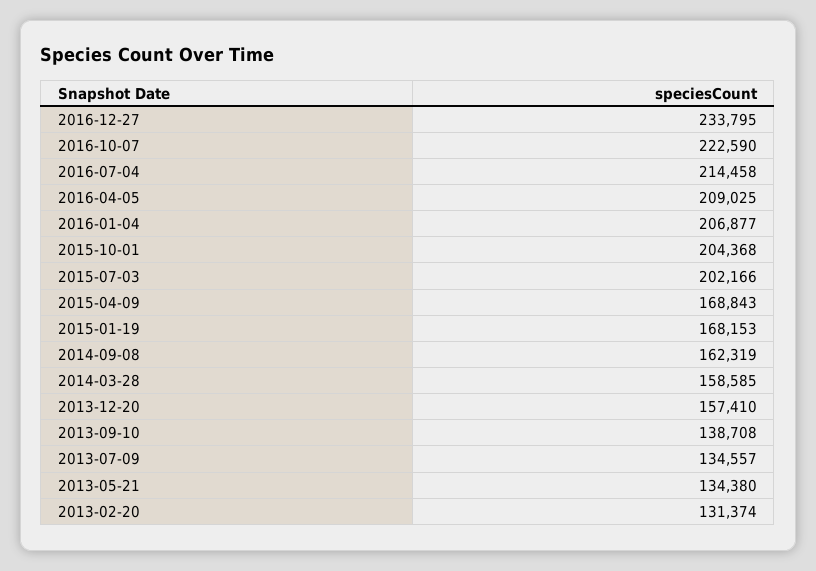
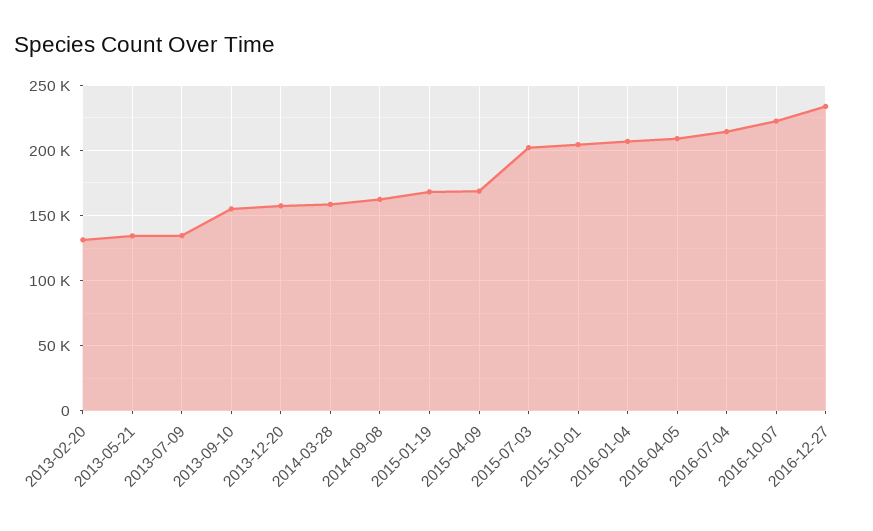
  {
    "2016-12-27": 233795,
    "2016-10-07": 222590,
    "2016-07-04": 214458,
    "2016-04-05": 209025,
    "2016-01-04": 206877,
    "2015-10-01": 204368,
    "2015-07-03": 202166,
    "2015-04-09": 168843,
    "2015-01-19": 168153,
    "2014-09-08": 162319,
    "2014-03-28": 158585,
    "2013-12-20": 157410,
-   "2013-09-10": 138708,
+   "2013-09-10": 155000,
    "2013-07-09": 134557,
    "2013-05-21": 134380,
    "2013-02-20": 131374
  }

